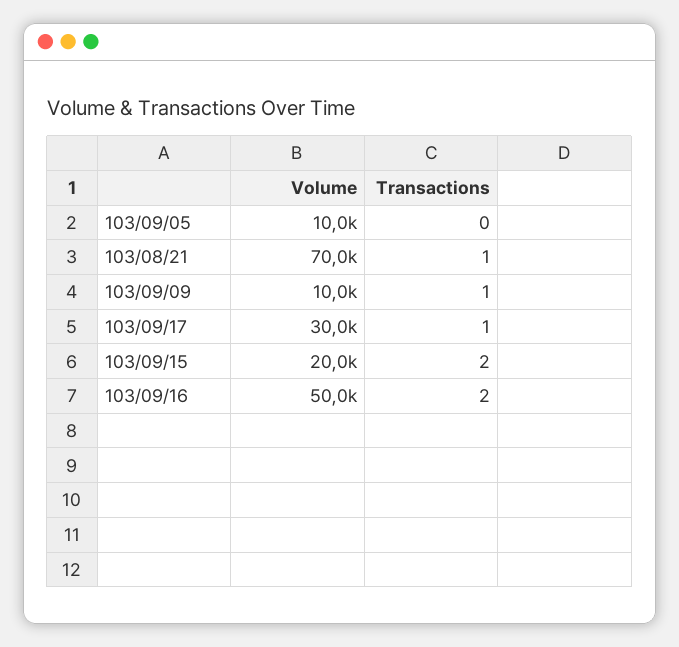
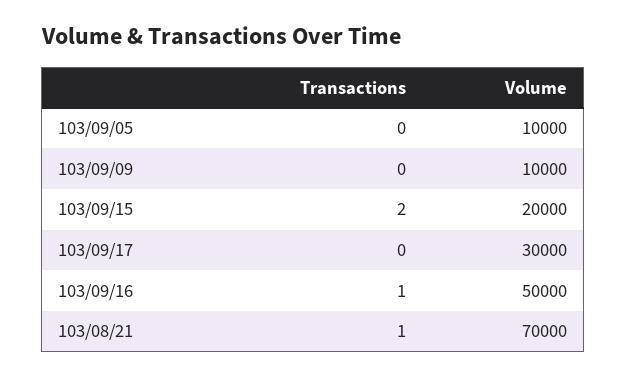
  {
    "Volume": {
      "103/09/05": 10000,
      "103/08/21": 70000,
      "103/09/09": 10000,
      "103/09/17": 30000,
      "103/09/15": 20000,
      "103/09/16": 50000
    },
    "Transactions": {
      "103/09/05": 0,
      "103/08/21": 1,
-     "103/09/09": 1,
+     "103/09/09": 0,
-     "103/09/17": 1,
+     "103/09/17": 0,
      "103/09/15": 2,
-     "103/09/16": 2
+     "103/09/16": 1
    }
  }

